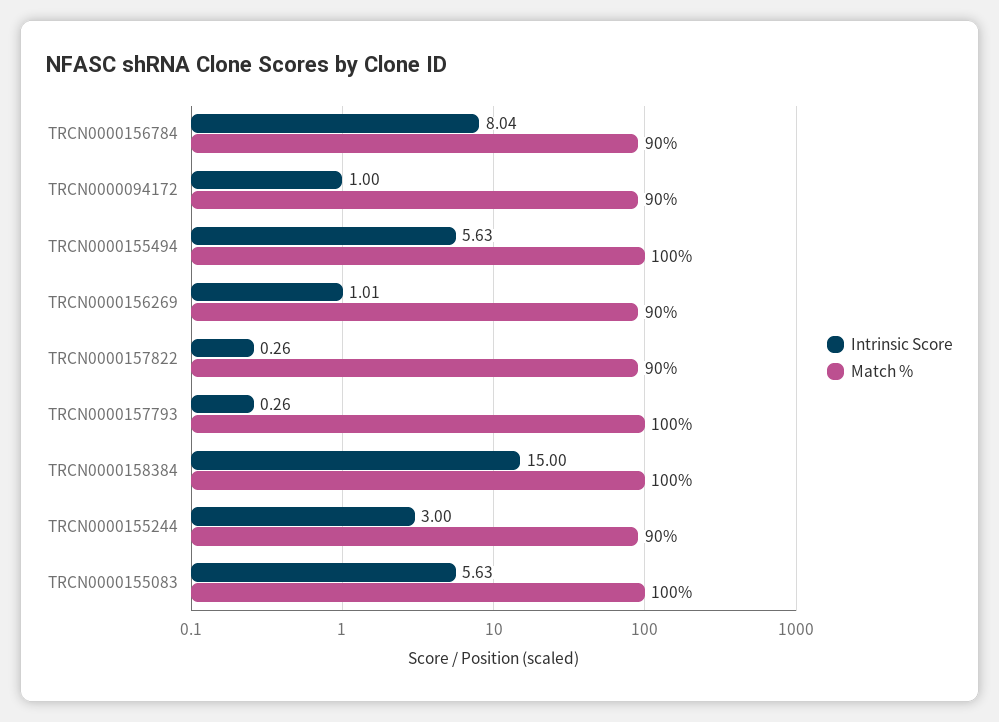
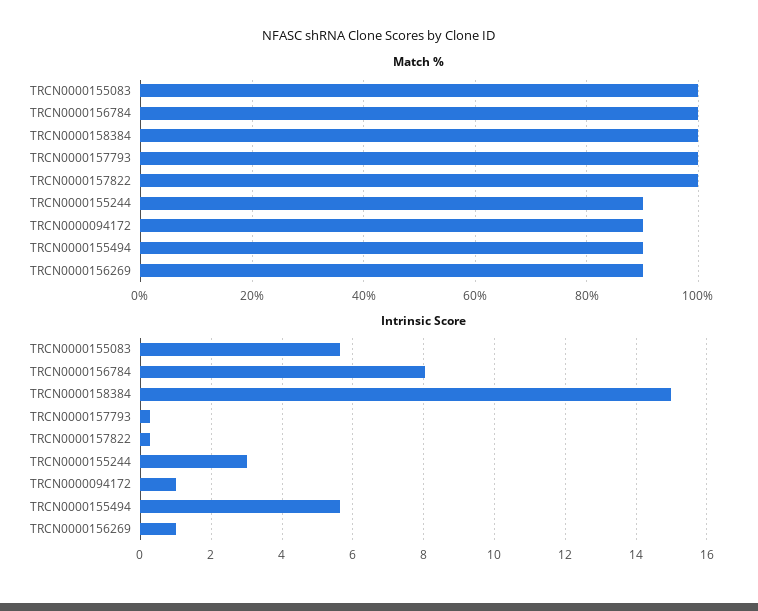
  {
    "Intrinsic Score": {
      "TRCN0000156784": 8.04,
      "TRCN0000094172": 1,
      "TRCN0000155494": 5.63,
      "TRCN0000156269": 1.01,
      "TRCN0000157822": 0.26,
      "TRCN0000157793": 0.26,
      "TRCN0000158384": 15,
      "TRCN0000155244": 3,
      "TRCN0000155083": 5.63
    },
    "Match %": {
-     "TRCN0000156784": 90,
+     "TRCN0000156784": 100,
      "TRCN0000094172": 90,
-     "TRCN0000155494": 100,
+     "TRCN0000155494": 90,
      "TRCN0000156269": 90,
-     "TRCN0000157822": 90,
+     "TRCN0000157822": 100,
      "TRCN0000157793": 100,
      "TRCN0000158384": 100,
      "TRCN0000155244": 90,
      "TRCN0000155083": 100
    }
  }

